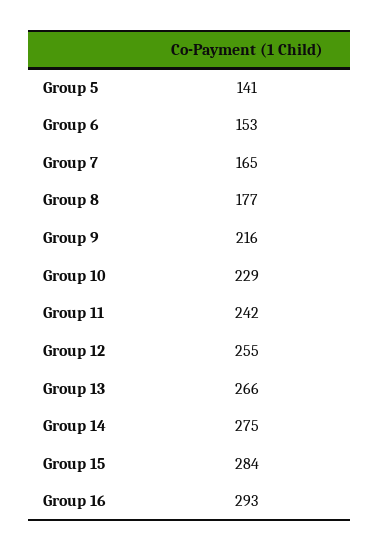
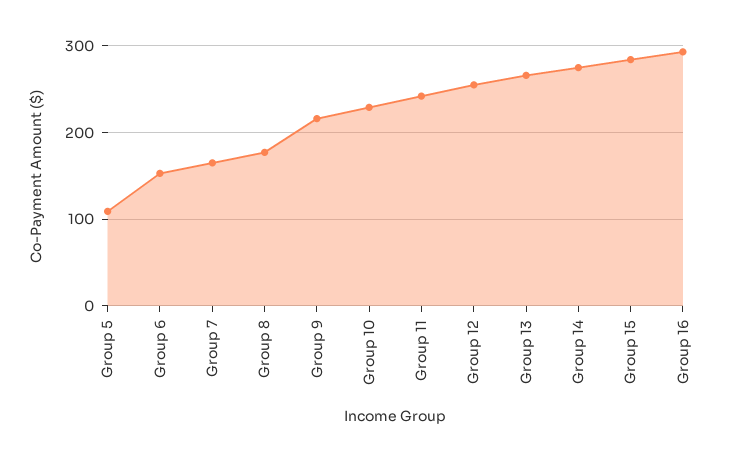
  {
-   "Group 5": 141,
+   "Group 5": 110,
    "Group 6": 153,
    "Group 7": 165,
    "Group 8": 177,
    "Group 9": 216,
    "Group 10": 229,
    "Group 11": 242,
    "Group 12": 255,
    "Group 13": 266,
    "Group 14": 275,
    "Group 15": 284,
    "Group 16": 293
  }

